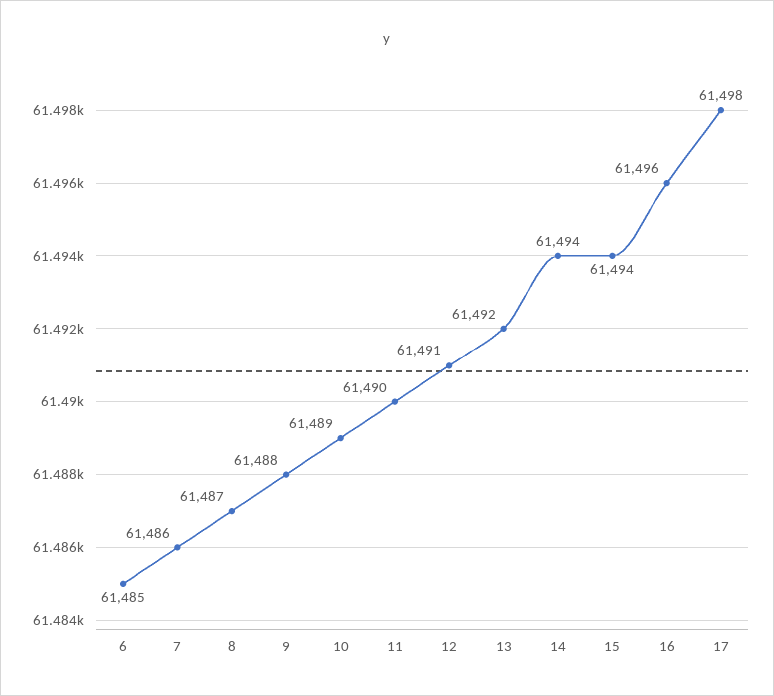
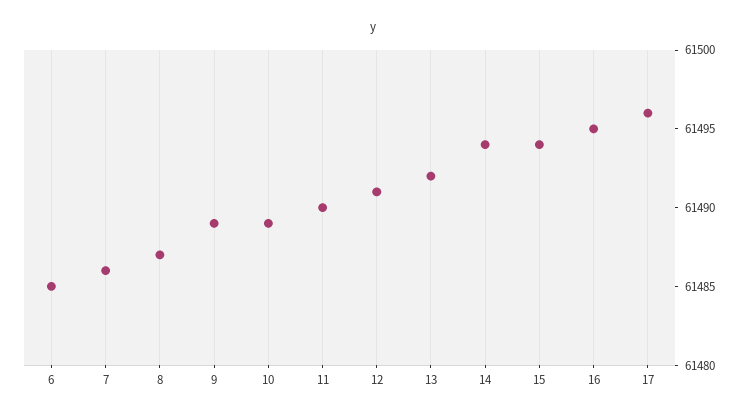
  {
    "6": 61485,
    "7": 61486,
    "8": 61487,
-   "9": 61488,
+   "9": 61489,
    "10": 61489,
    "11": 61490,
    "12": 61491,
    "13": 61492,
    "14": 61494,
    "15": 61494,
-   "16": 61496,
+   "16": 61495,
-   "17": 61498
+   "17": 61496
  }

